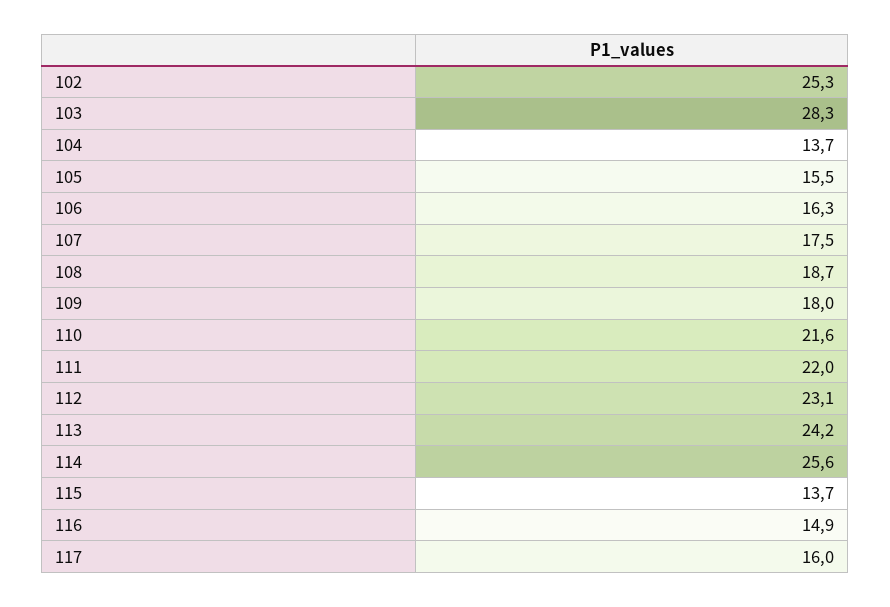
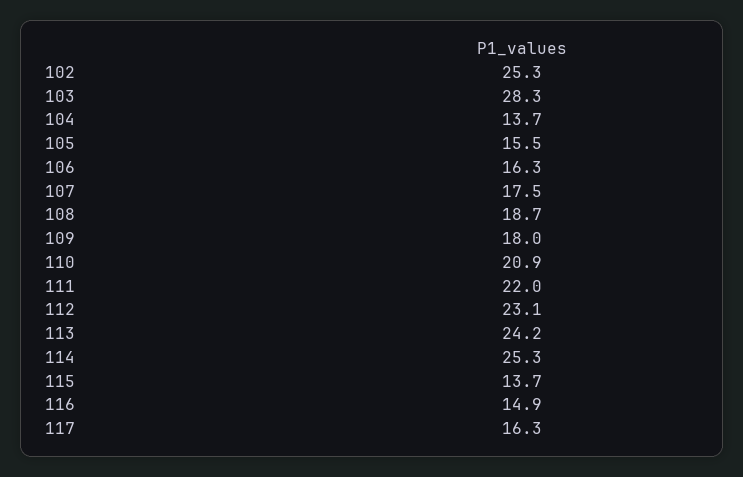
  {
    "102": 25.3,
    "103": 28.3,
    "104": 13.7,
    "105": 15.5,
    "106": 16.3,
    "107": 17.5,
    "108": 18.7,
    "109": 18,
-   "110": 21.6,
+   "110": 20.9,
    "111": 22,
    "112": 23.1,
    "113": 24.2,
-   "114": 25.6,
+   "114": 25.3,
    "115": 13.7,
    "116": 14.9,
-   "117": 16
+   "117": 16.3
  }

